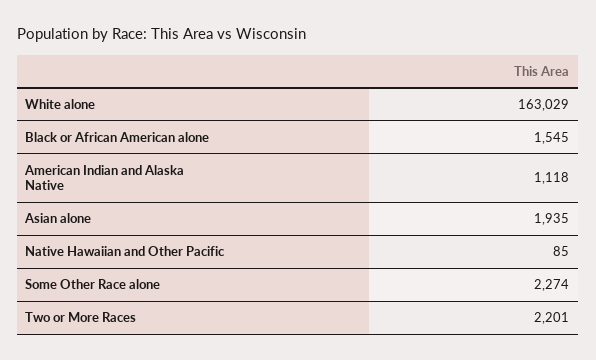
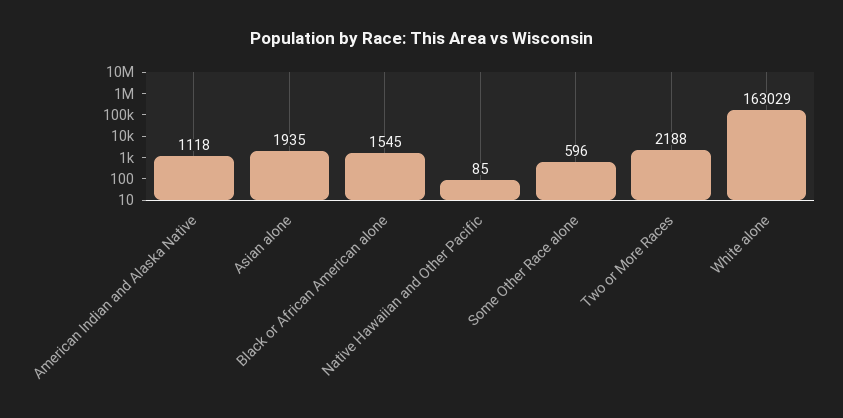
  {
    "White alone": 163029,
    "Black or African American alone": 1545,
    "American Indian and Alaska Native": 1118,
    "Asian alone": 1935,
    "Native Hawaiian and Other Pacific": 85,
-   "Some Other Race alone": 2274,
+   "Some Other Race alone": 596,
-   "Two or More Races": 2201
+   "Two or More Races": 2188
  }

